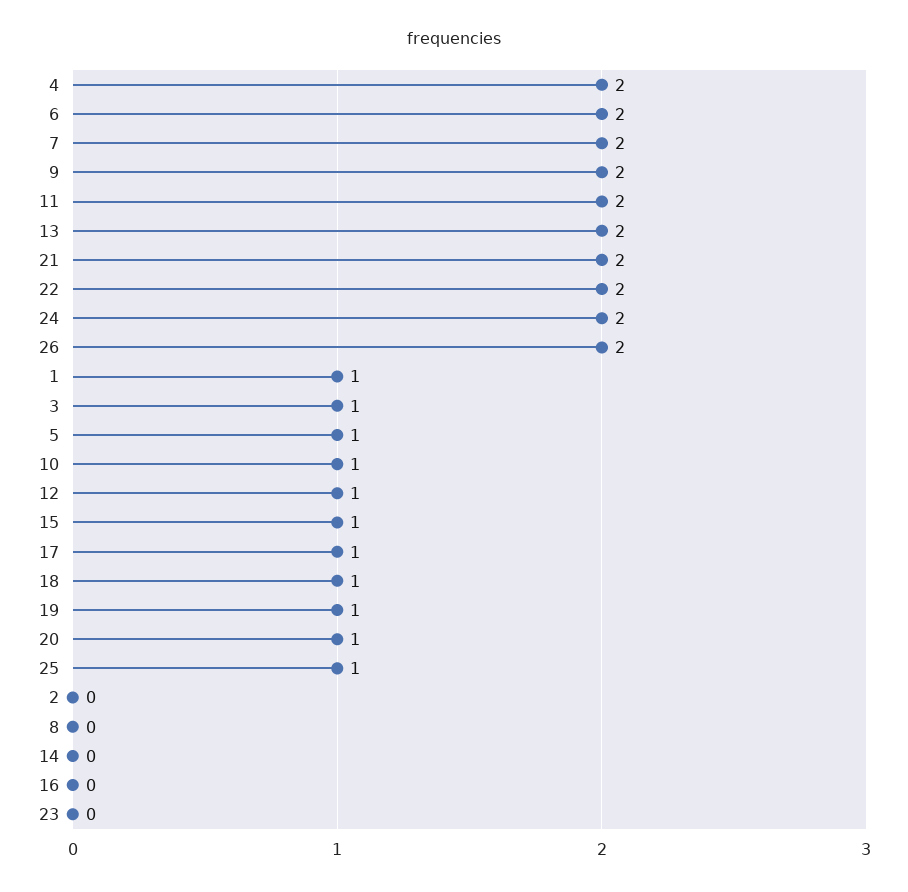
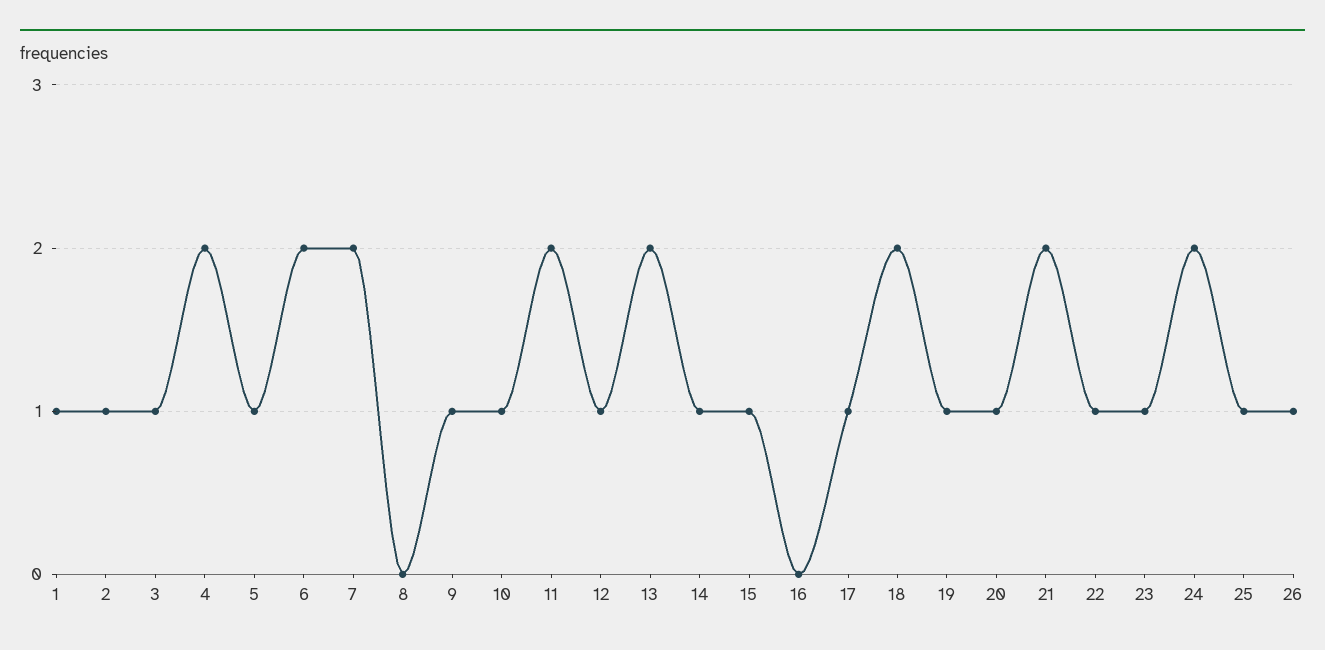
  {
    "4": 2,
    "6": 2,
    "7": 2,
-   "9": 2,
+   "9": 1,
    "11": 2,
    "13": 2,
    "21": 2,
-   "22": 2,
+   "22": 1,
    "24": 2,
-   "26": 2,
+   "26": 1,
    "1": 1,
    "3": 1,
    "5": 1,
    "10": 1,
    "12": 1,
    "15": 1,
    "17": 1,
-   "18": 1,
+   "18": 2,
    "19": 1,
    "20": 1,
    "25": 1,
-   "2": 0,
+   "2": 1,
    "8": 0,
-   "14": 0,
+   "14": 1,
    "16": 0,
-   "23": 0
+   "23": 1
  }

